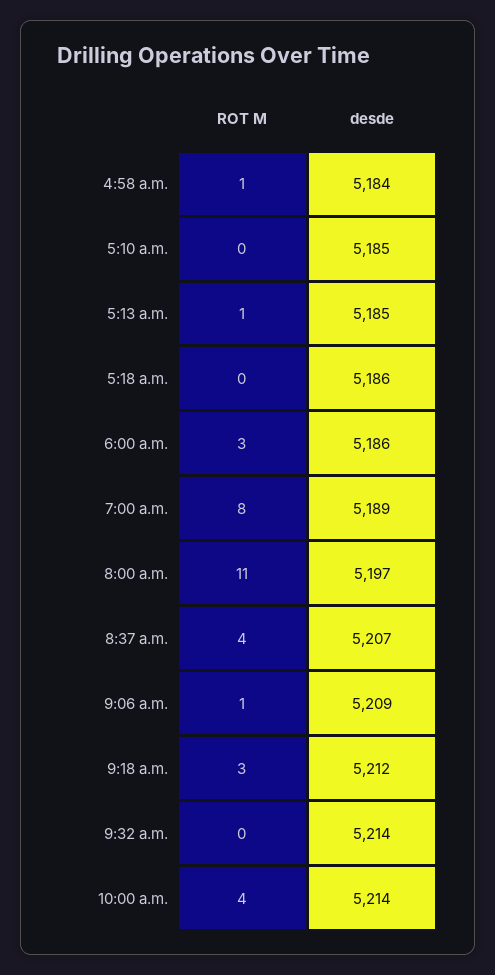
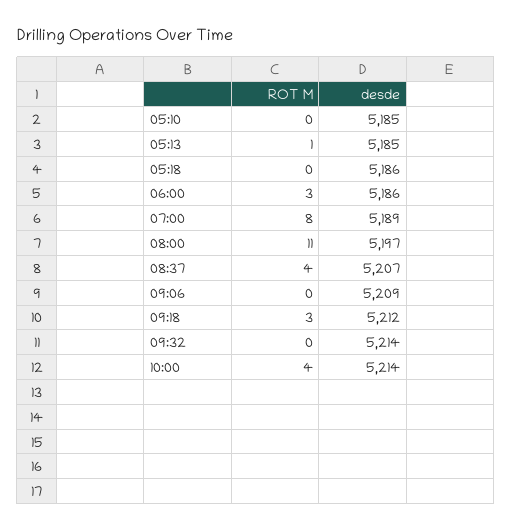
  {
    "ROT M": {
-     "4:58 a.m.": 1,
      "5:10 a.m.": 0,
      "5:13 a.m.": 1,
      "5:18 a.m.": 0,
      "6:00 a.m.": 3,
      "7:00 a.m.": 8,
      "8:00 a.m.": 11,
      "8:37 a.m.": 4,
-     "9:06 a.m.": 1,
+     "9:06 a.m.": 0,
      "9:18 a.m.": 3,
      "9:32 a.m.": 0,
      "10:00 a.m.": 4
    },
    "desde": {
-     "4:58 a.m.": 5184,
      "5:10 a.m.": 5185,
      "5:13 a.m.": 5185,
      "5:18 a.m.": 5186,
      "6:00 a.m.": 5186,
      "7:00 a.m.": 5189,
      "8:00 a.m.": 5197,
      "8:37 a.m.": 5207,
      "9:06 a.m.": 5209,
      "9:18 a.m.": 5212,
      "9:32 a.m.": 5214,
      "10:00 a.m.": 5214
    }
  }

